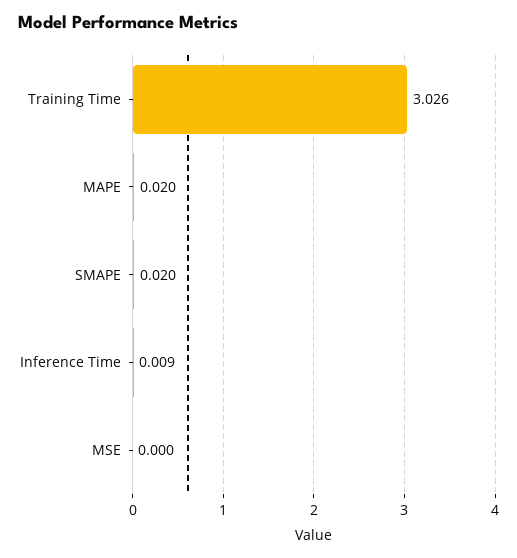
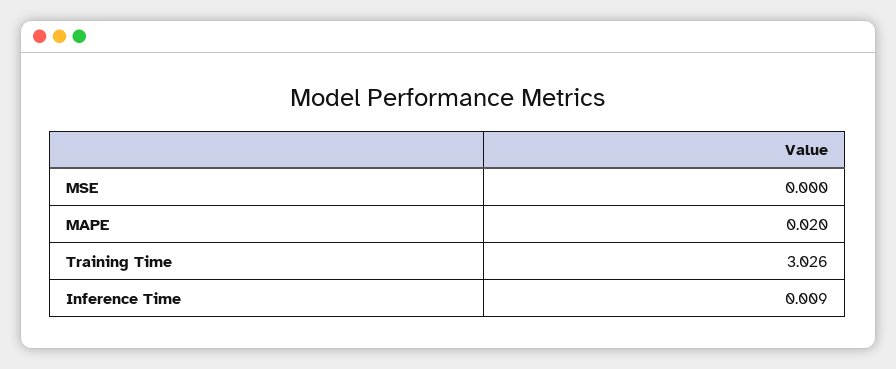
  {
    "Training Time": 3.026,
    "MAPE": 0.02,
-   "SMAPE": 0.02,
    "Inference Time": 0.009,
    "MSE": 0
  }

